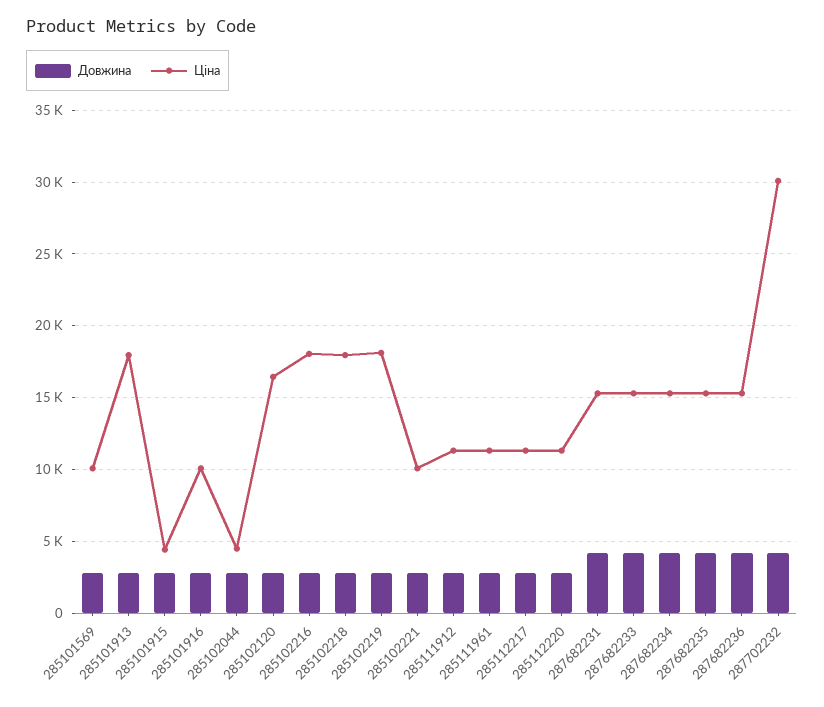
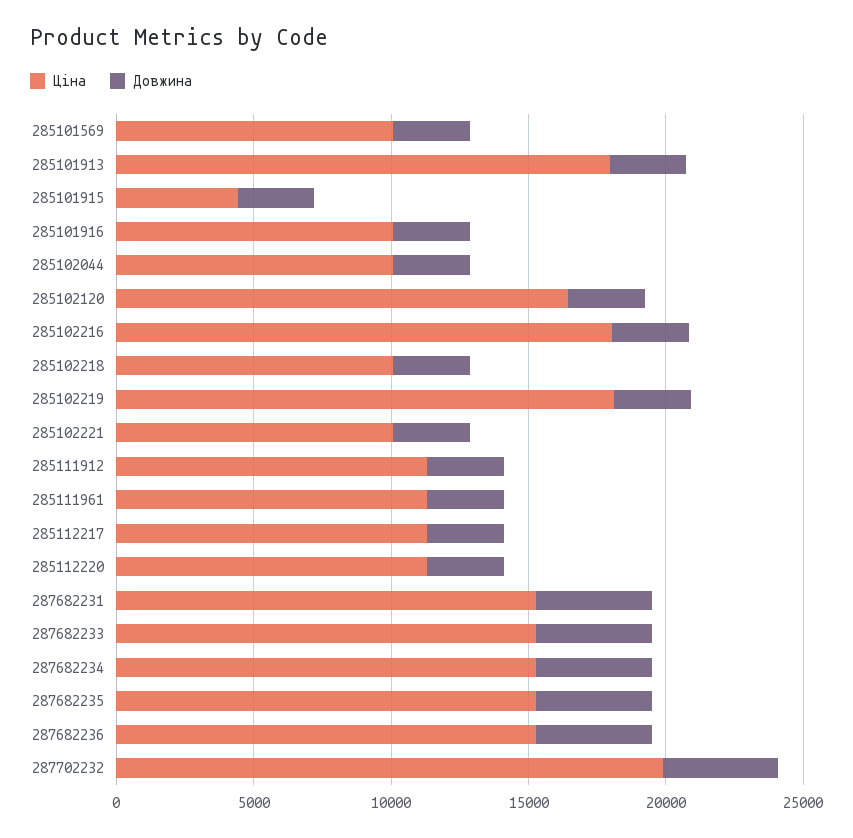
  {
    "Довжина": {
      "285101569": 3000,
      "285101913": 3000,
      "285101915": 3000,
      "285101916": 3000,
      "285102044": 3000,
      "285102120": 3000,
      "285102216": 3000,
      "285102218": 3000,
      "285102219": 3000,
      "285102221": 3000,
      "285111912": 3000,
      "285111961": 3000,
      "285112217": 3000,
      "285112220": 3000,
      "287682231": 4000,
      "287682233": 4000,
      "287682234": 4000,
      "287682235": 4000,
      "287682236": 4000,
      "287702232": 4000
    },
    "Ціна": {
      "285101569": 10000,
      "285101913": 18000,
      "285101915": 4500,
      "285101916": 10000,
-     "285102044": 4500,
+     "285102044": 10000,
      "285102120": 16500,
      "285102216": 18000,
-     "285102218": 18000,
+     "285102218": 10000,
      "285102219": 18000,
      "285102221": 10000,
      "285111912": 11500,
      "285111961": 11500,
      "285112217": 11500,
      "285112220": 11500,
      "287682231": 15500,
      "287682233": 15500,
      "287682234": 15500,
      "287682235": 15500,
      "287682236": 15500,
-     "287702232": 30000
+     "287702232": 20000
    }
  }

